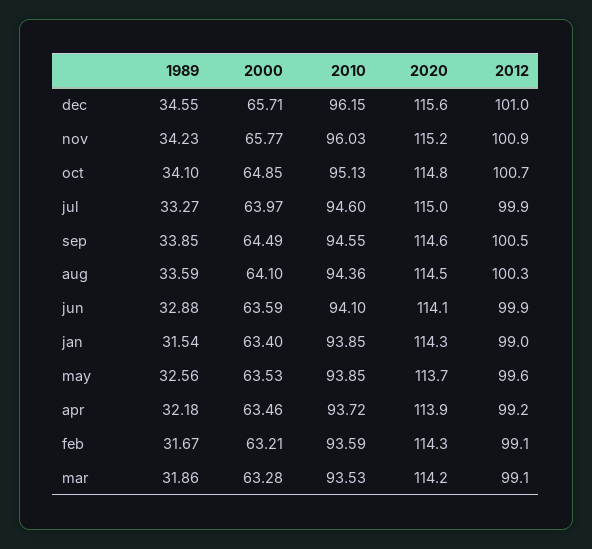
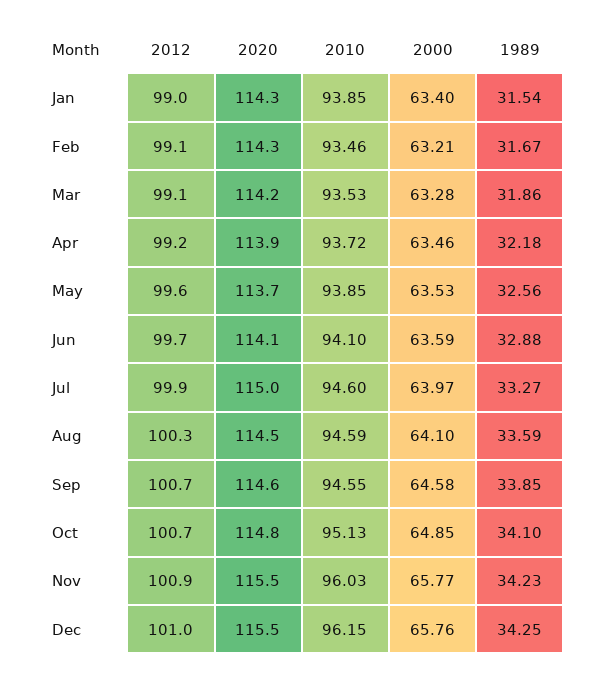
  {
    "1989": {
-     "dec": 34.55,
+     "dec": 34.25,
      "nov": 34.23,
      "oct": 34.1,
      "jul": 33.27,
      "sep": 33.85,
      "aug": 33.59,
      "jun": 32.88,
      "jan": 31.54,
      "may": 32.56,
      "apr": 32.18,
      "feb": 31.67,
      "mar": 31.86
    },
    "2000": {
-     "dec": 65.71,
+     "dec": 65.76,
      "nov": 65.77,
      "oct": 64.85,
      "jul": 63.97,
-     "sep": 64.49,
+     "sep": 64.58,
      "aug": 64.1,
      "jun": 63.59,
      "jan": 63.4,
      "may": 63.53,
      "apr": 63.46,
      "feb": 63.21,
      "mar": 63.28
    },
    "2010": {
      "dec": 96.15,
      "nov": 96.03,
      "oct": 95.13,
      "jul": 94.6,
      "sep": 94.55,
-     "aug": 94.36,
+     "aug": 94.59,
      "jun": 94.1,
      "jan": 93.85,
      "may": 93.85,
      "apr": 93.72,
-     "feb": 93.59,
+     "feb": 93.46,
      "mar": 93.53
    },
    "2020": {
-     "dec": 115.6,
+     "dec": 115.5,
-     "nov": 115.2,
+     "nov": 115.5,
      "oct": 114.8,
      "jul": 115,
      "sep": 114.6,
      "aug": 114.5,
      "jun": 114.1,
      "jan": 114.3,
      "may": 113.7,
      "apr": 113.9,
      "feb": 114.3,
      "mar": 114.2
    },
    "2012": {
      "dec": 101,
      "nov": 100.9,
      "oct": 100.7,
      "jul": 99.9,
-     "sep": 100.5,
+     "sep": 100.7,
      "aug": 100.3,
-     "jun": 99.9,
+     "jun": 99.7,
      "jan": 99,
      "may": 99.6,
      "apr": 99.2,
      "feb": 99.1,
      "mar": 99.1
    }
  }

